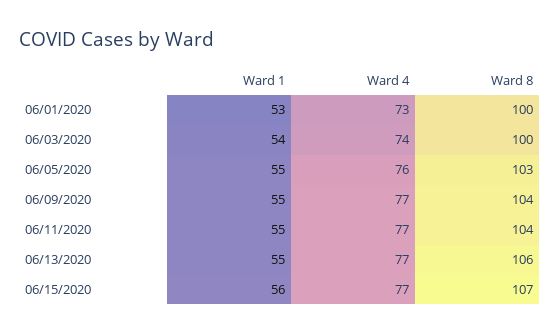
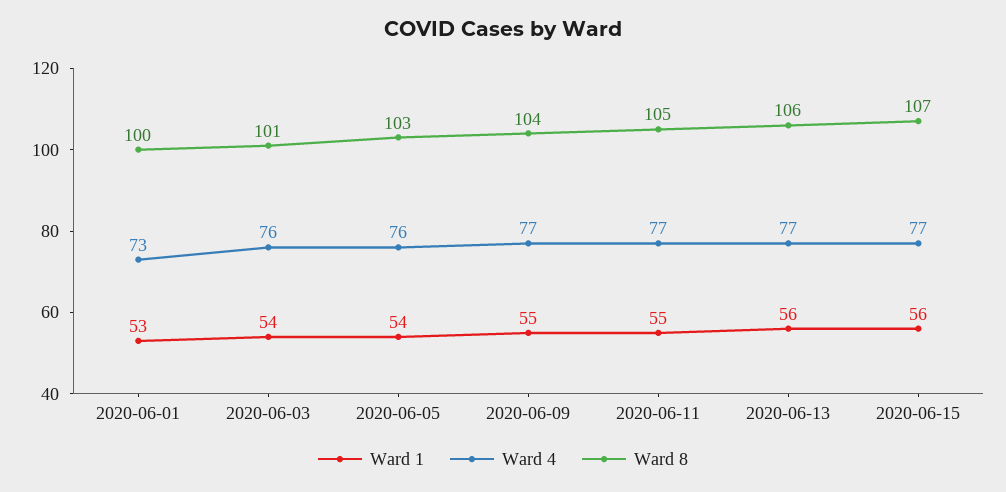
  {
    "Ward 1": {
      "06/01/2020": 53,
      "06/03/2020": 54,
-     "06/05/2020": 55,
+     "06/05/2020": 54,
      "06/09/2020": 55,
      "06/11/2020": 55,
-     "06/13/2020": 55,
+     "06/13/2020": 56,
      "06/15/2020": 56
    },
    "Ward 4": {
      "06/01/2020": 73,
-     "06/03/2020": 74,
+     "06/03/2020": 76,
      "06/05/2020": 76,
      "06/09/2020": 77,
      "06/11/2020": 77,
      "06/13/2020": 77,
      "06/15/2020": 77
    },
    "Ward 8": {
      "06/01/2020": 100,
-     "06/03/2020": 100,
+     "06/03/2020": 101,
      "06/05/2020": 103,
      "06/09/2020": 104,
-     "06/11/2020": 104,
+     "06/11/2020": 105,
      "06/13/2020": 106,
      "06/15/2020": 107
    }
  }

